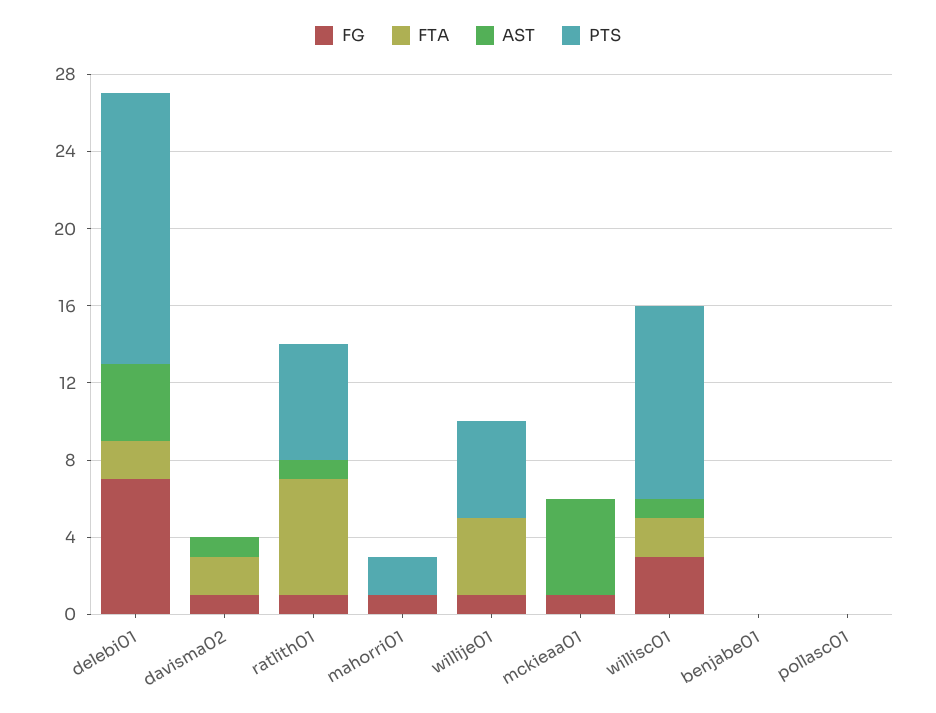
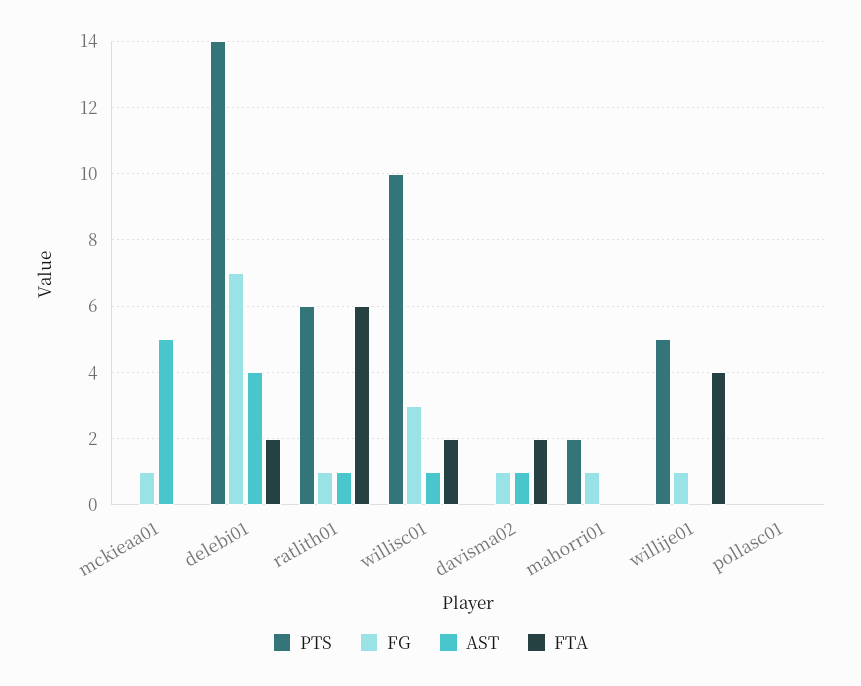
  {
    "FG": {
      "delebi01": 7,
      "davisma02": 1,
      "ratlith01": 1,
      "mahorri01": 1,
      "willije01": 1,
      "mckieaa01": 1,
      "willisc01": 3,
-     "benjabe01": 0,
      "pollasc01": 0
    },
    "FTA": {
      "delebi01": 2,
      "davisma02": 2,
      "ratlith01": 6,
      "mahorri01": 0,
      "willije01": 4,
      "mckieaa01": 0,
      "willisc01": 2,
-     "benjabe01": 0,
      "pollasc01": 0
    },
    "AST": {
      "delebi01": 4,
      "davisma02": 1,
      "ratlith01": 1,
      "mahorri01": 0,
      "willije01": 0,
      "mckieaa01": 5,
      "willisc01": 1,
-     "benjabe01": 0,
      "pollasc01": 0
    },
    "PTS": {
      "delebi01": 14,
      "davisma02": 0,
      "ratlith01": 6,
      "mahorri01": 2,
      "willije01": 5,
      "mckieaa01": 0,
      "willisc01": 10,
-     "benjabe01": 0,
      "pollasc01": 0
    }
  }

